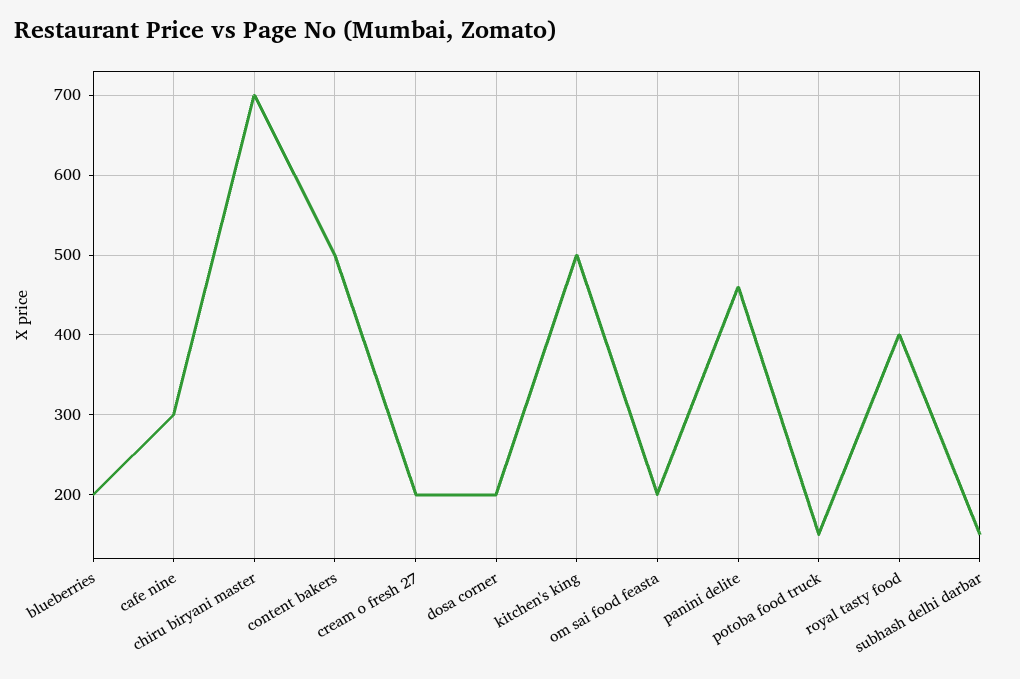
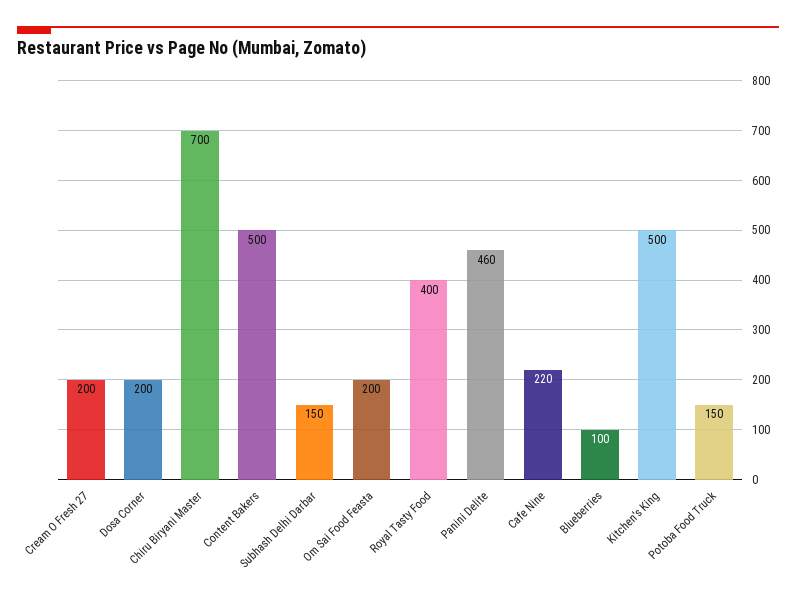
  {
-   "blueberries": 200,
+   "blueberries": 100,
-   "cafe nine": 300,
+   "cafe nine": 220,
    "chiru biryani master": 700,
    "content bakers": 500,
    "cream o fresh 27": 200,
    "dosa corner": 200,
    "kitchen's king": 500,
    "om sai food feasta": 200,
    "panini delite": 460,
    "potoba food truck": 150,
    "royal tasty food": 400,
    "subhash delhi darbar": 150
  }

